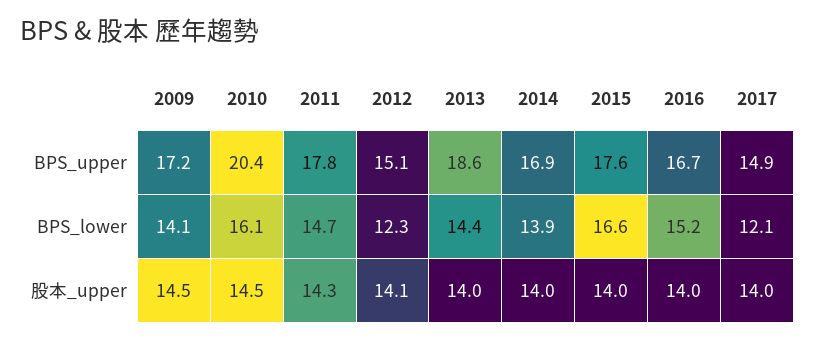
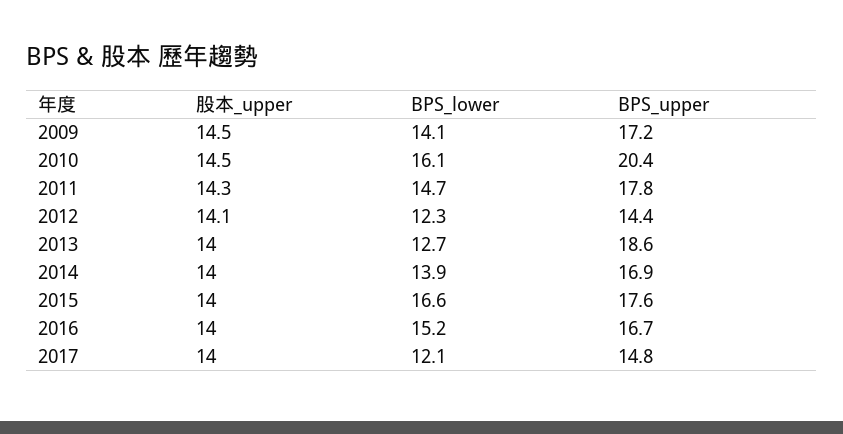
  {
    "2009": {
      "BPS_upper": 17.2,
      "BPS_lower": 14.1,
      "股本_upper": 14.5
    },
    "2010": {
      "BPS_upper": 20.4,
      "BPS_lower": 16.1,
      "股本_upper": 14.5
    },
    "2011": {
      "BPS_upper": 17.8,
      "BPS_lower": 14.7,
      "股本_upper": 14.3
    },
    "2012": {
-     "BPS_upper": 15.1,
+     "BPS_upper": 14.4,
      "BPS_lower": 12.3,
      "股本_upper": 14.1
    },
    "2013": {
      "BPS_upper": 18.6,
-     "BPS_lower": 14.4,
+     "BPS_lower": 12.7,
      "股本_upper": 14
    },
    "2014": {
      "BPS_upper": 16.9,
      "BPS_lower": 13.9,
      "股本_upper": 14
    },
    "2015": {
      "BPS_upper": 17.6,
      "BPS_lower": 16.6,
      "股本_upper": 14
    },
    "2016": {
      "BPS_upper": 16.7,
      "BPS_lower": 15.2,
      "股本_upper": 14
    },
    "2017": {
-     "BPS_upper": 14.9,
+     "BPS_upper": 14.8,
      "BPS_lower": 12.1,
      "股本_upper": 14
    }
  }

